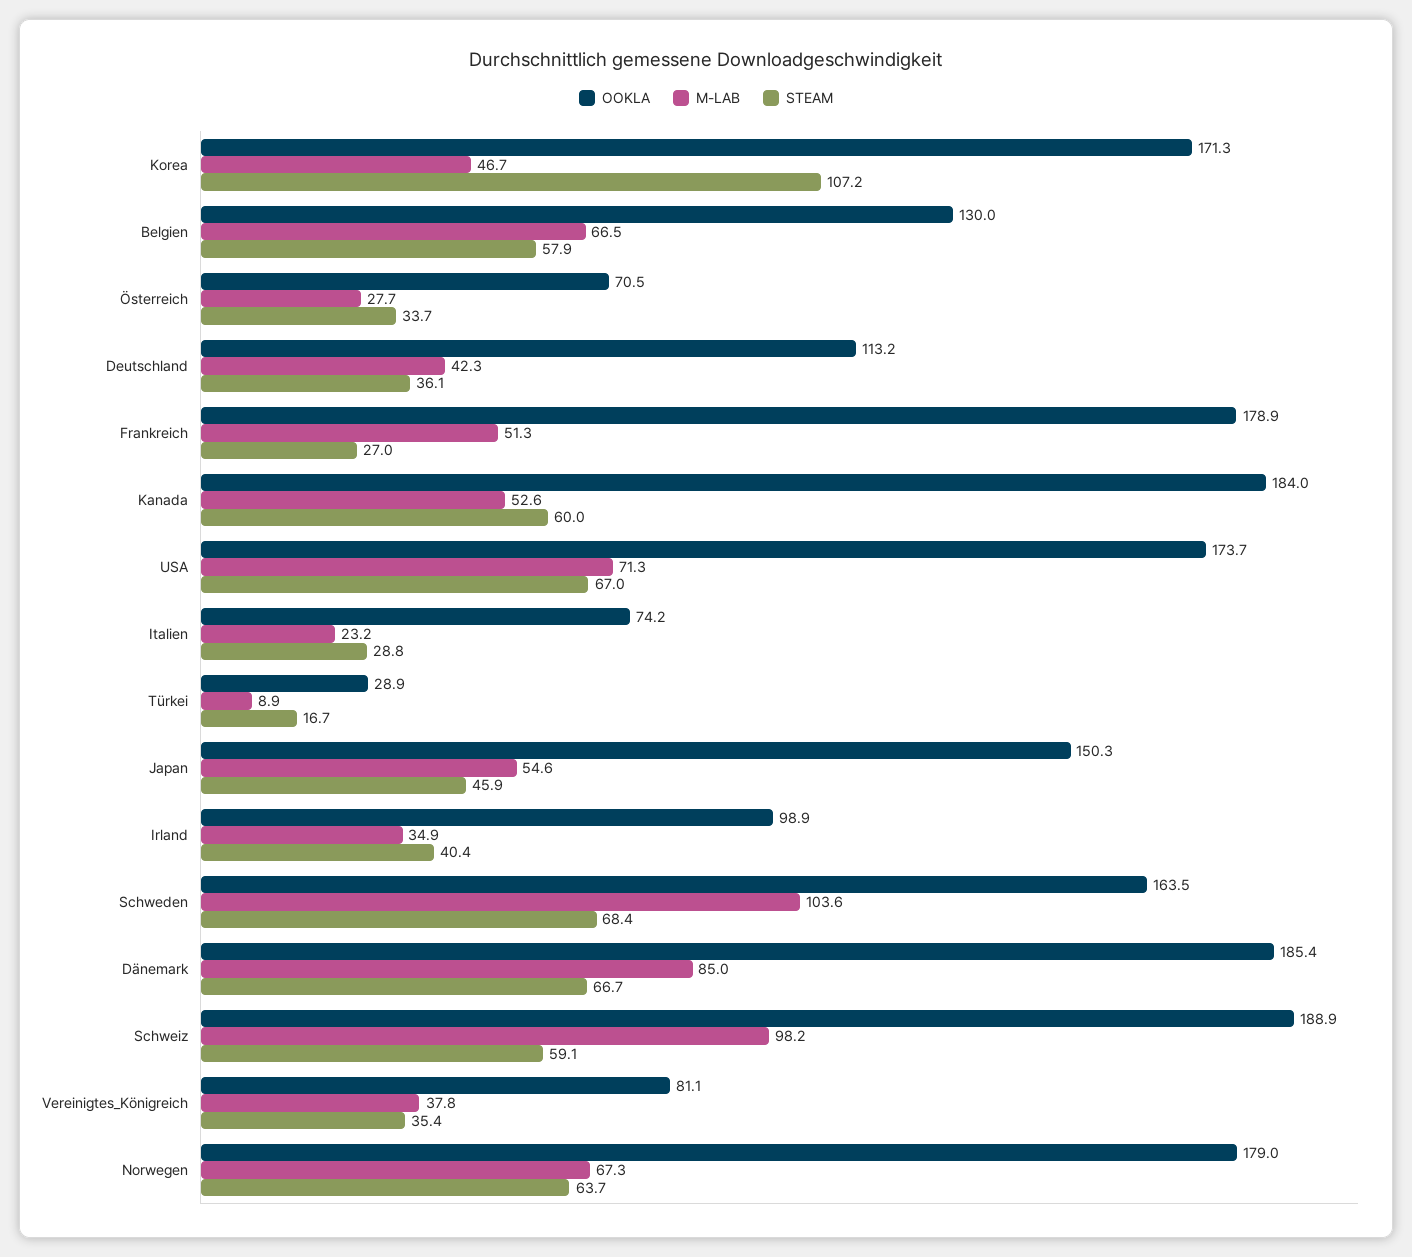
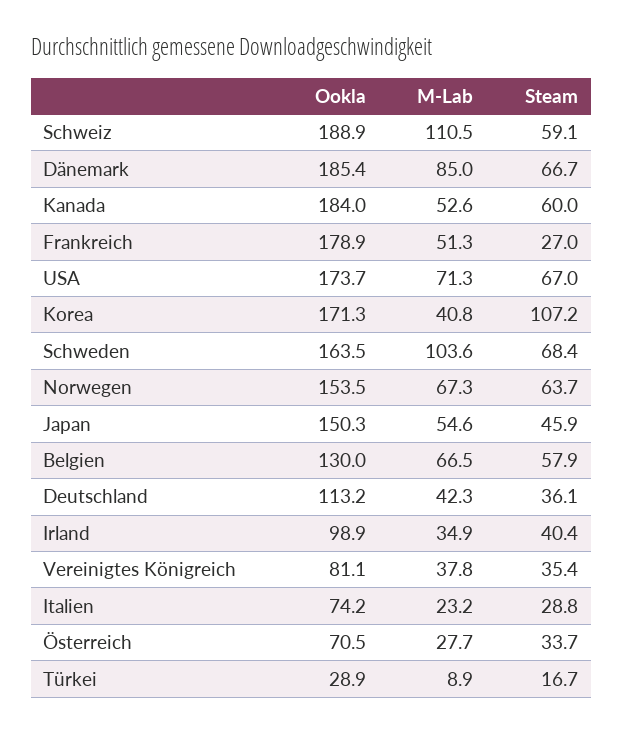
  {
    "OOKLA": {
      "Korea": 171.3,
      "Belgien": 130,
      "Österreich": 70.5,
      "Deutschland": 113.2,
      "Frankreich": 178.9,
      "Kanada": 184,
      "USA": 173.7,
      "Italien": 74.2,
      "Türkei": 28.9,
      "Japan": 150.3,
      "Irland": 98.9,
      "Schweden": 163.5,
      "Dänemark": 185.4,
      "Schweiz": 188.9,
      "Vereinigtes_Königreich": 81.1,
-     "Norwegen": 179
+     "Norwegen": 153.5
    },
    "M-LAB": {
-     "Korea": 46.7,
+     "Korea": 40.8,
      "Belgien": 66.5,
      "Österreich": 27.7,
      "Deutschland": 42.3,
      "Frankreich": 51.3,
      "Kanada": 52.6,
      "USA": 71.3,
      "Italien": 23.2,
      "Türkei": 8.9,
      "Japan": 54.6,
      "Irland": 34.9,
      "Schweden": 103.6,
      "Dänemark": 85,
-     "Schweiz": 98.2,
+     "Schweiz": 110.5,
      "Vereinigtes_Königreich": 37.8,
      "Norwegen": 67.3
    },
    "STEAM": {
      "Korea": 107.2,
      "Belgien": 57.9,
      "Österreich": 33.7,
      "Deutschland": 36.1,
      "Frankreich": 27,
      "Kanada": 60,
      "USA": 67,
      "Italien": 28.8,
      "Türkei": 16.7,
      "Japan": 45.9,
      "Irland": 40.4,
      "Schweden": 68.4,
      "Dänemark": 66.7,
      "Schweiz": 59.1,
      "Vereinigtes_Königreich": 35.4,
      "Norwegen": 63.7
    }
  }

